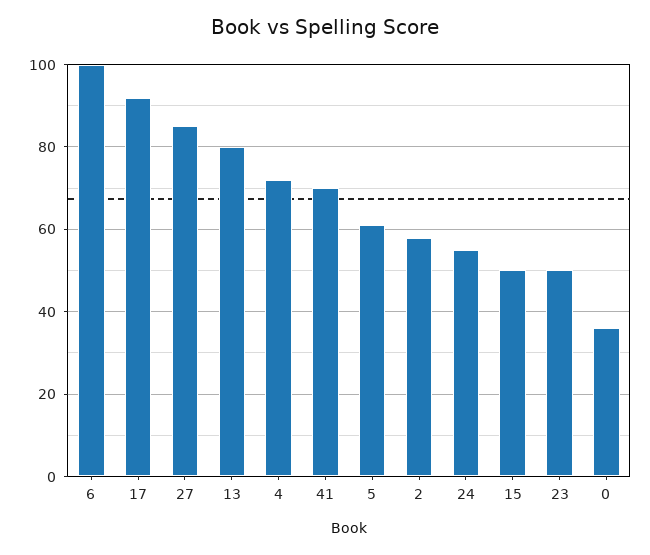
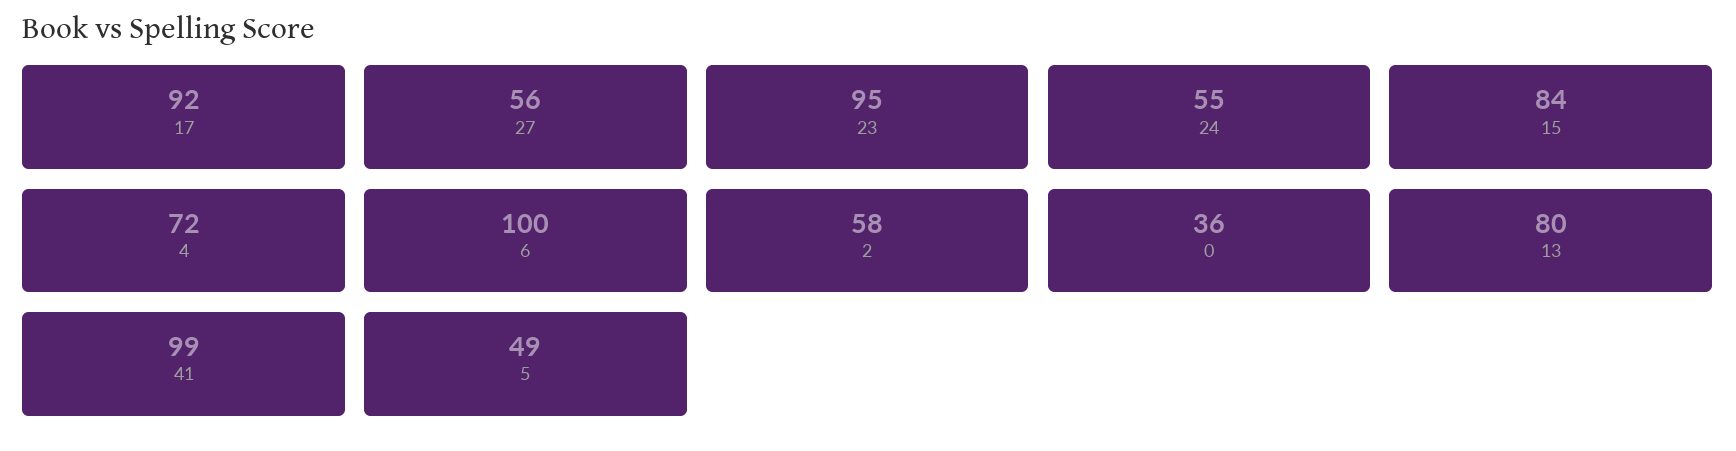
  {
    "6": 100,
    "17": 92,
-   "27": 85,
+   "27": 56,
    "13": 80,
    "4": 72,
-   "41": 70,
+   "41": 99,
-   "5": 60,
+   "5": 49,
    "2": 58,
    "24": 55,
-   "15": 50,
+   "15": 84,
-   "23": 50,
+   "23": 95,
    "0": 36
  }

